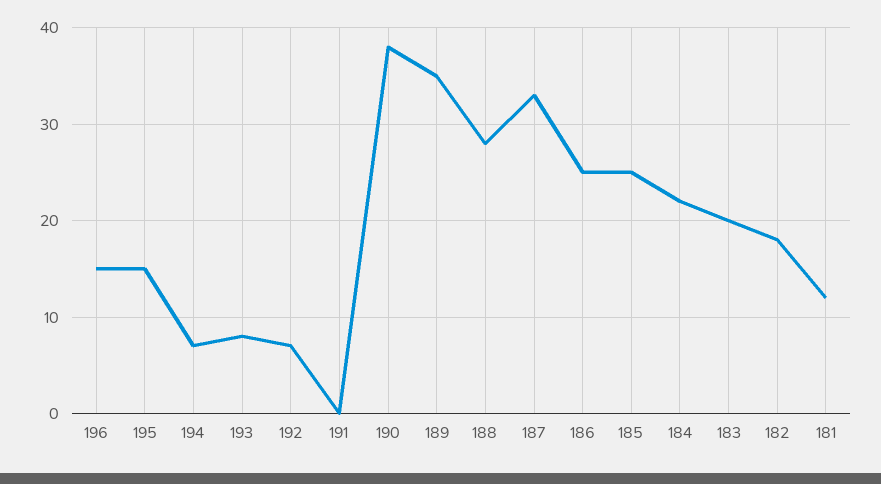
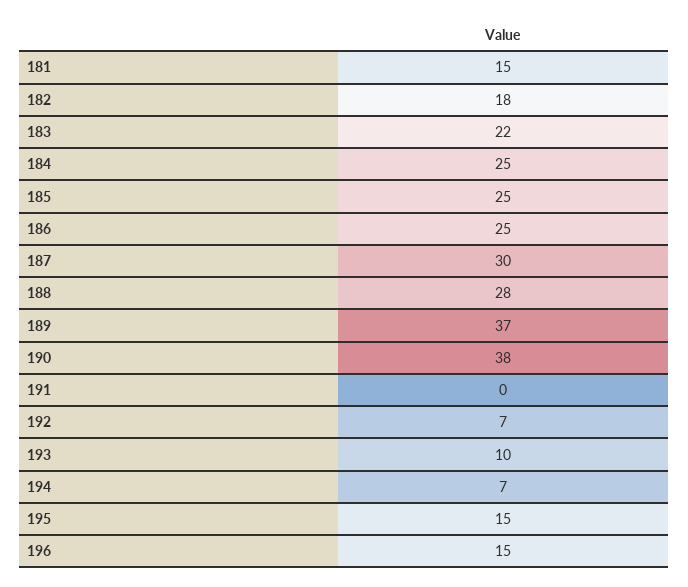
  {
    "196": 15,
    "195": 15,
    "194": 7,
-   "193": 8,
+   "193": 10,
    "192": 7,
    "191": 0,
    "190": 38,
-   "189": 35,
+   "189": 37,
    "188": 28,
-   "187": 33,
+   "187": 30,
    "186": 25,
    "185": 25,
-   "184": 22,
+   "184": 25,
-   "183": 20,
+   "183": 22,
    "182": 18,
-   "181": 12
+   "181": 15
  }

